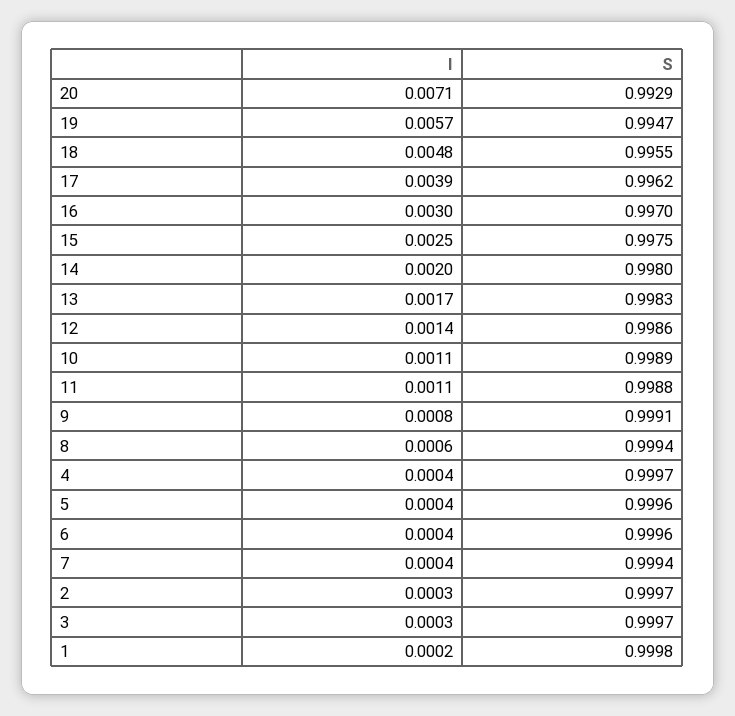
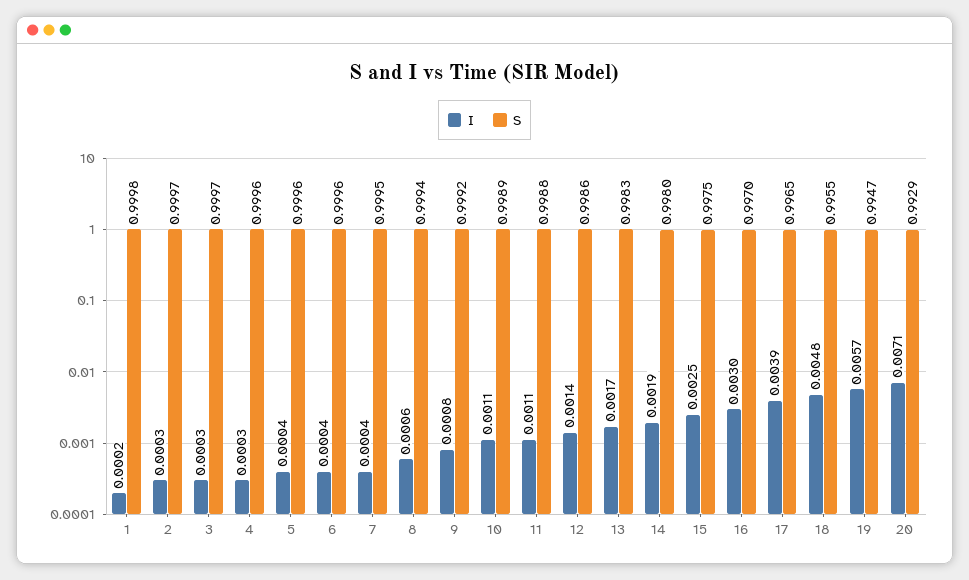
  {
    "I": {
      "20": 0.0071,
      "19": 0.0057,
      "18": 0.0048,
      "17": 0.0039,
      "16": 0.003,
      "15": 0.0025,
-     "14": 0.002,
+     "14": 0.0019,
      "13": 0.0017,
      "12": 0.0014,
      "10": 0.0011,
      "11": 0.0011,
      "9": 0.0008,
      "8": 0.0006,
-     "4": 0.0004,
+     "4": 0.0003,
      "5": 0.0004,
      "6": 0.0004,
      "7": 0.0004,
      "2": 0.0003,
      "3": 0.0003,
      "1": 0.0002
    },
    "S": {
      "20": 0.9929,
      "19": 0.9947,
      "18": 0.9955,
-     "17": 0.9962,
+     "17": 0.9965,
      "16": 0.997,
      "15": 0.9975,
      "14": 0.998,
      "13": 0.9983,
      "12": 0.9986,
      "10": 0.9989,
      "11": 0.9988,
-     "9": 0.9991,
+     "9": 0.9992,
      "8": 0.9994,
-     "4": 0.9997,
+     "4": 0.9996,
      "5": 0.9996,
      "6": 0.9996,
-     "7": 0.9994,
+     "7": 0.9995,
      "2": 0.9997,
      "3": 0.9997,
      "1": 0.9998
    }
  }

